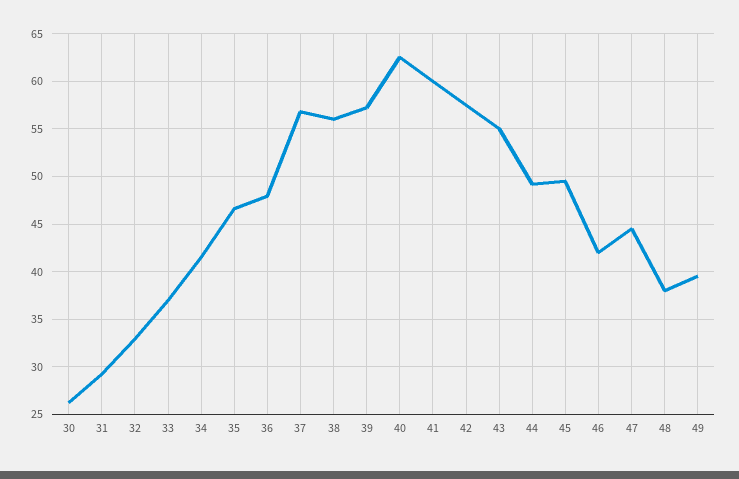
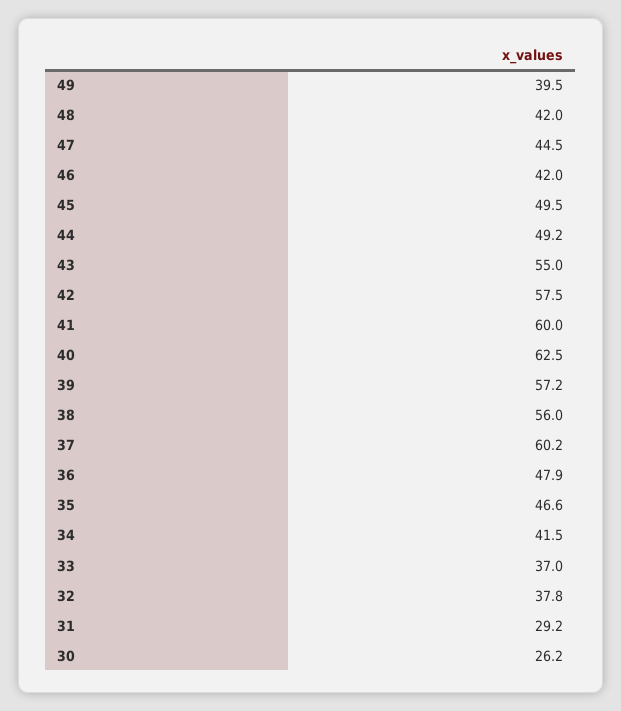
  {
    "30": 26.2,
    "31": 29.2,
-   "32": 33,
+   "32": 37.8,
    "33": 37,
    "34": 41.5,
    "35": 46.6,
    "36": 47.9,
-   "37": 57,
+   "37": 60.2,
    "38": 56,
    "39": 57.2,
    "40": 62.5,
    "41": 60,
    "42": 57.5,
    "43": 55,
    "44": 49.2,
    "45": 49.5,
    "46": 42,
    "47": 44.5,
-   "48": 38,
+   "48": 42,
    "49": 39.5
  }

